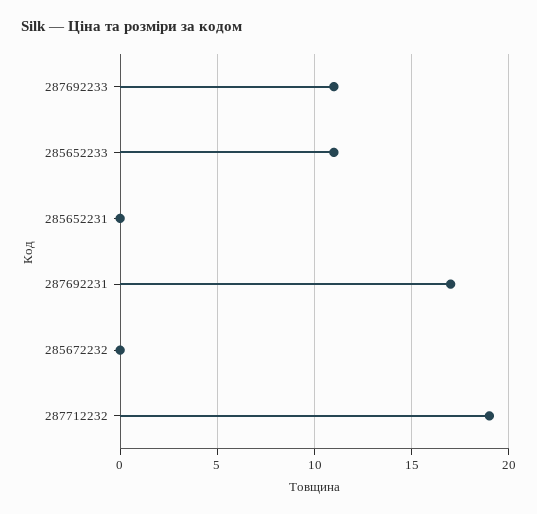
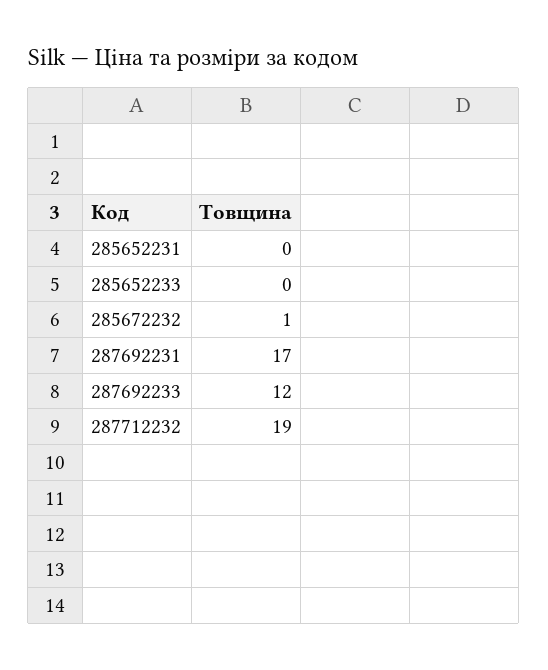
  {
-   "287692233": 11,
+   "287692233": 12,
-   "285652233": 11,
+   "285652233": 0,
    "285652231": 0,
    "287692231": 17,
-   "285672232": 0,
+   "285672232": 1,
    "287712232": 19
  }

